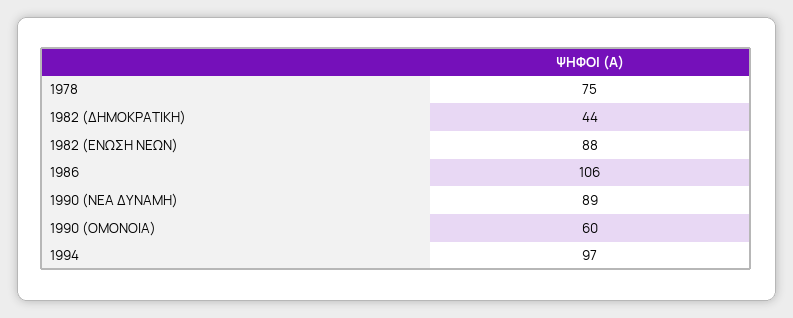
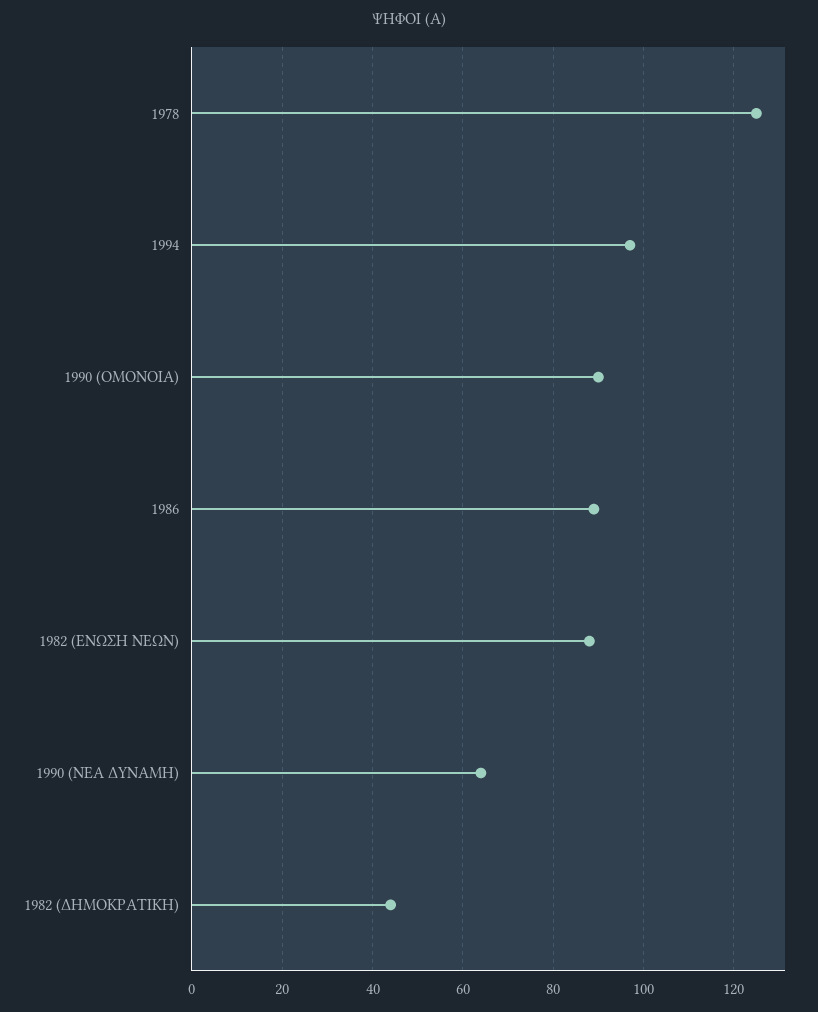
  {
-   "1978": 75,
+   "1978": 125,
    "1982 (ΔΗΜΟΚΡΑΤΙΚΗ)": 44,
    "1982 (ΕΝΩΣΗ ΝΕΩΝ)": 88,
-   "1986": 106,
+   "1986": 90,
-   "1990 (ΝΕΑ ΔΥΝΑΜΗ)": 89,
+   "1990 (ΝΕΑ ΔΥΝΑΜΗ)": 65,
-   "1990 (ΟΜΟΝΟΙΑ)": 60,
+   "1990 (ΟΜΟΝΟΙΑ)": 90,
    "1994": 97
  }

